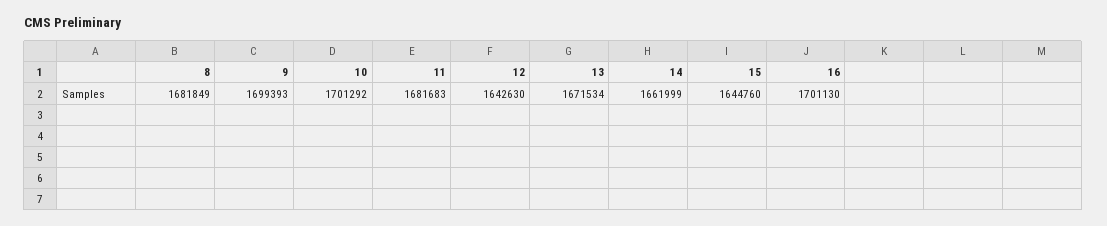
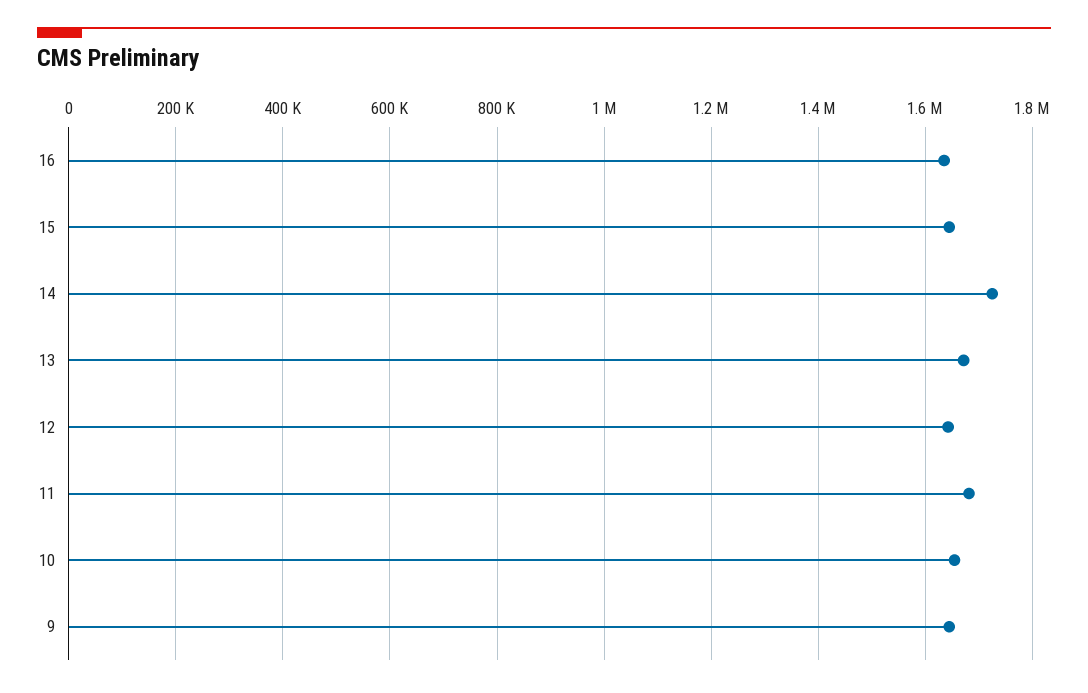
  {
-   "8": 1681849,
-   "9": 1699393,
+   "9": 1640000,
-   "10": 1701292,
+   "10": 1660000,
    "11": 1681683,
    "12": 1642630,
    "13": 1671534,
-   "14": 1661999,
+   "14": 1720000,
    "15": 1644760,
-   "16": 1701130
+   "16": 1640000
  }

